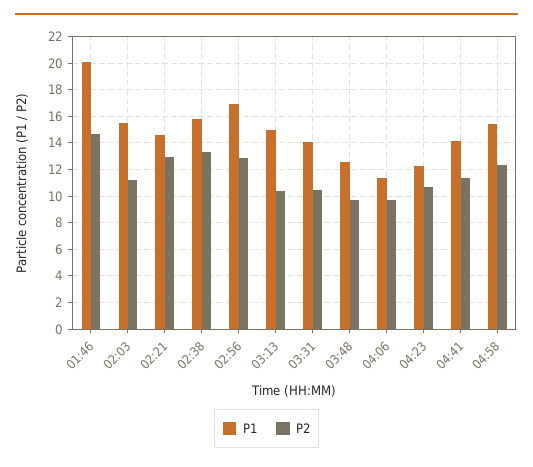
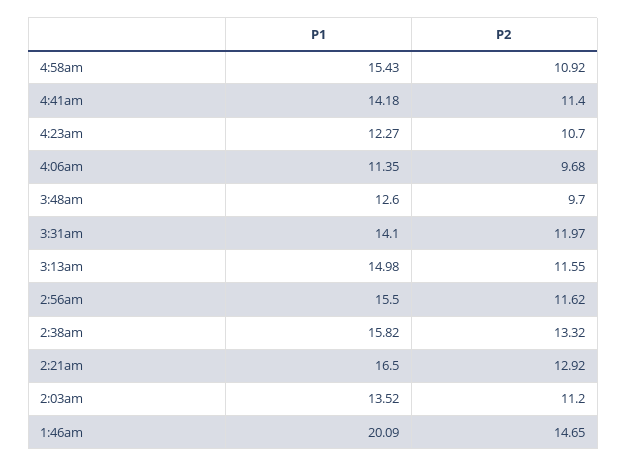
  {
    "P1": {
      "01:46": 20.09,
-     "02:03": 15.5,
+     "02:03": 13.52,
-     "02:21": 14.5,
+     "02:21": 16.5,
      "02:38": 15.82,
-     "02:56": 17,
+     "02:56": 15.5,
      "03:13": 14.98,
      "03:31": 14.1,
      "03:48": 12.6,
      "04:06": 11.35,
      "04:23": 12.27,
      "04:41": 14.18,
      "04:58": 15.43
    },
    "P2": {
      "01:46": 14.65,
      "02:03": 11.2,
      "02:21": 12.92,
      "02:38": 13.32,
-     "02:56": 13,
+     "02:56": 11.62,
-     "03:13": 10.5,
+     "03:13": 11.55,
-     "03:31": 10.5,
+     "03:31": 11.97,
      "03:48": 9.7,
      "04:06": 9.68,
      "04:23": 10.7,
      "04:41": 11.4,
-     "04:58": 12.5
+     "04:58": 10.92
    }
  }

